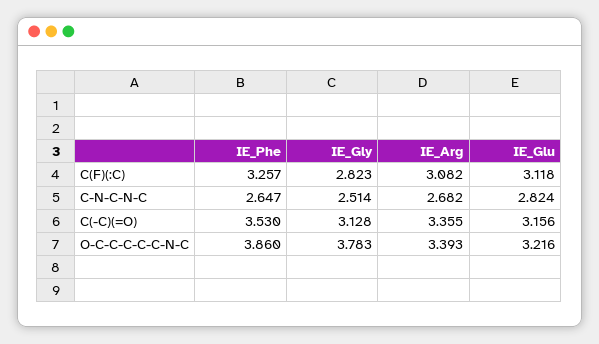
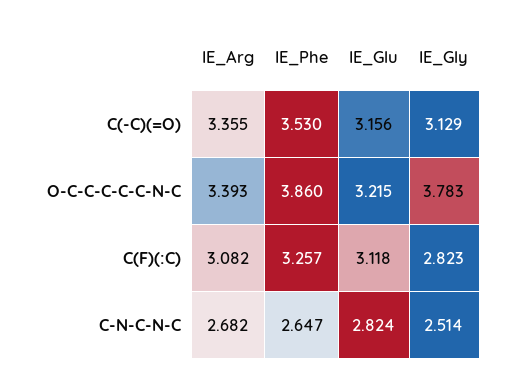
  {
    "IE_Phe": {
      "C(F)(:C)": 3.257,
      "C-N-C-N-C": 2.647,
      "C(-C)(=O)": 3.53,
      "O-C-C-C-C-C-N-C": 3.86
    },
    "IE_Gly": {
      "C(F)(:C)": 2.823,
      "C-N-C-N-C": 2.514,
-     "C(-C)(=O)": 3.128,
+     "C(-C)(=O)": 3.129,
      "O-C-C-C-C-C-N-C": 3.783
    },
    "IE_Arg": {
      "C(F)(:C)": 3.082,
      "C-N-C-N-C": 2.682,
      "C(-C)(=O)": 3.355,
      "O-C-C-C-C-C-N-C": 3.393
    },
    "IE_Glu": {
      "C(F)(:C)": 3.118,
      "C-N-C-N-C": 2.824,
      "C(-C)(=O)": 3.156,
-     "O-C-C-C-C-C-N-C": 3.216
+     "O-C-C-C-C-C-N-C": 3.215
    }
  }

